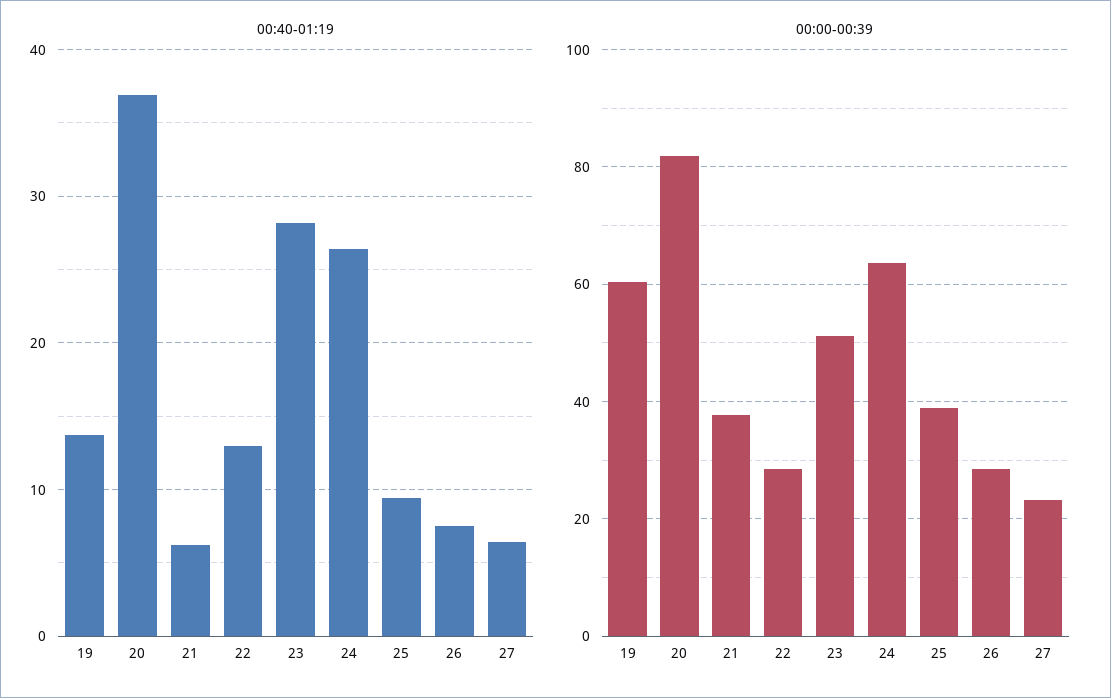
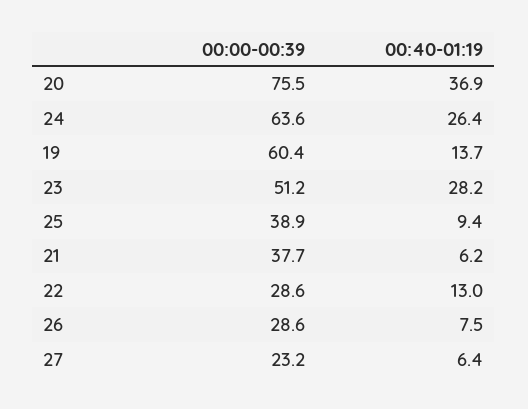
  {
    "00:40-01:19": {
      "19": 13.7,
      "20": 36.9,
      "21": 6.2,
      "22": 13,
      "23": 28.2,
      "24": 26.4,
      "25": 9.4,
      "26": 7.5,
      "27": 6.4
    },
    "00:00-00:39": {
      "19": 60.4,
-     "20": 82,
+     "20": 75.5,
      "21": 37.7,
      "22": 28.6,
      "23": 51.2,
      "24": 63.6,
      "25": 38.9,
      "26": 28.6,
      "27": 23.2
    }
  }

